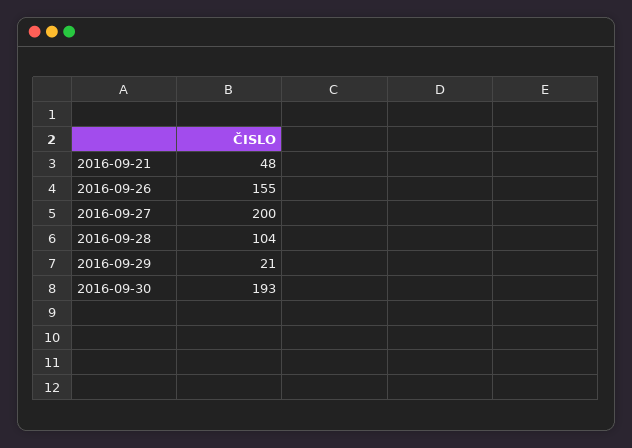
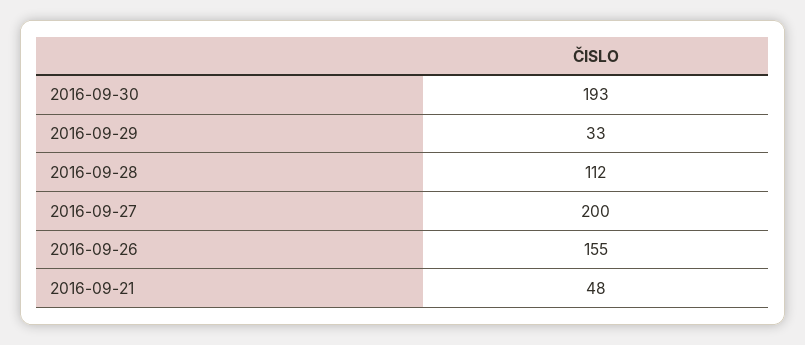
  {
    "2016-09-21": 48,
    "2016-09-26": 155,
    "2016-09-27": 200,
-   "2016-09-28": 104,
+   "2016-09-28": 112,
-   "2016-09-29": 21,
+   "2016-09-29": 33,
    "2016-09-30": 193
  }

